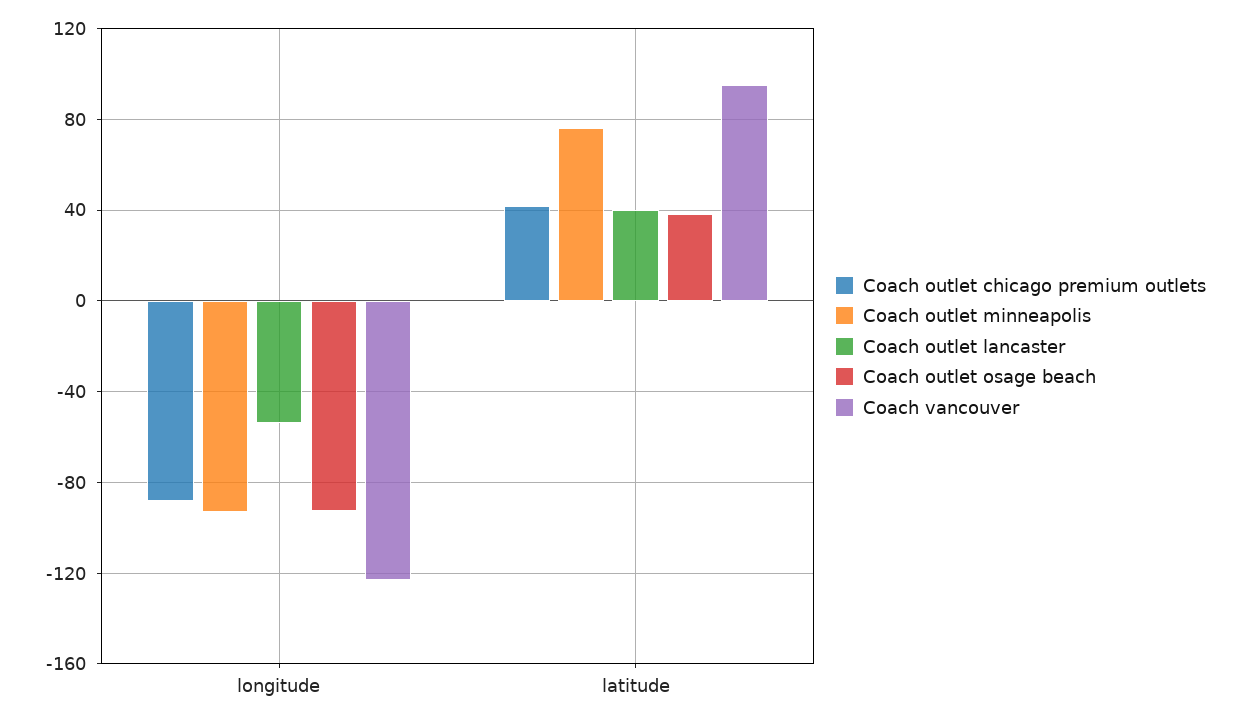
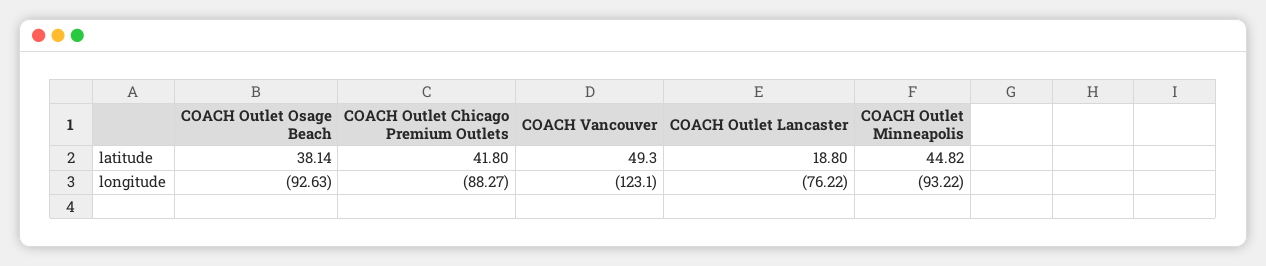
  {
    "Coach outlet chicago premium outlets": {
      "longitude": -88.27,
      "latitude": 41.8
    },
    "Coach outlet minneapolis": {
      "longitude": -93.22,
-     "latitude": 75
+     "latitude": 44.82
    },
    "Coach outlet lancaster": {
-     "longitude": -55,
+     "longitude": -76.22,
-     "latitude": 40
+     "latitude": 18.8
    },
    "Coach outlet osage beach": {
      "longitude": -92.63,
      "latitude": 38.14
    },
    "Coach vancouver": {
      "longitude": -123.1,
-     "latitude": 95
+     "latitude": 49.3
    }
  }

